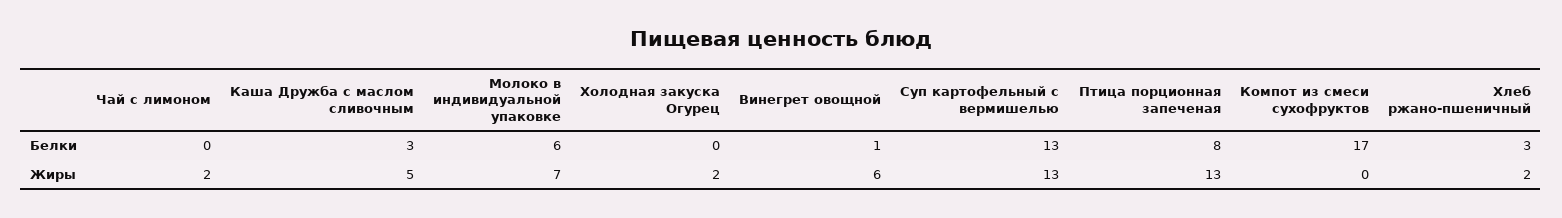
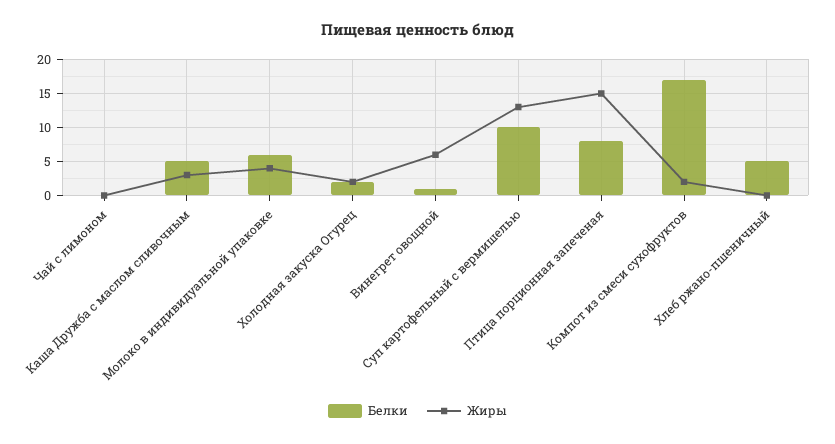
  {
    "Белки": {
      "Чай с лимоном": 0,
-     "Каша Дружба с маслом сливочным": 3,
+     "Каша Дружба с маслом сливочным": 5,
      "Молоко в индивидуальной упаковке": 6,
-     "Холодная закуска Огурец": 0,
+     "Холодная закуска Огурец": 2,
      "Винегрет овощной": 1,
-     "Суп картофельный с вермишелью": 13,
+     "Суп картофельный с вермишелью": 10,
      "Птица порционная запеченая": 8,
      "Компот из смеси сухофруктов": 17,
-     "Хлеб ржано-пшеничный": 3
+     "Хлеб ржано-пшеничный": 5
    },
    "Жиры": {
-     "Чай с лимоном": 2,
+     "Чай с лимоном": 0,
-     "Каша Дружба с маслом сливочным": 5,
+     "Каша Дружба с маслом сливочным": 3,
-     "Молоко в индивидуальной упаковке": 7,
+     "Молоко в индивидуальной упаковке": 4,
      "Холодная закуска Огурец": 2,
      "Винегрет овощной": 6,
      "Суп картофельный с вермишелью": 13,
-     "Птица порционная запеченая": 13,
+     "Птица порционная запеченая": 15,
-     "Компот из смеси сухофруктов": 0,
+     "Компот из смеси сухофруктов": 2,
-     "Хлеб ржано-пшеничный": 2
+     "Хлеб ржано-пшеничный": 0
    }
  }

